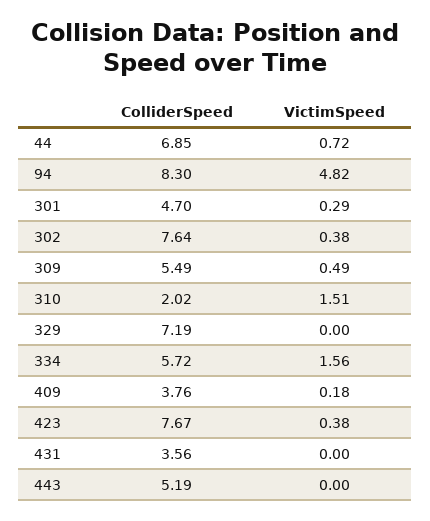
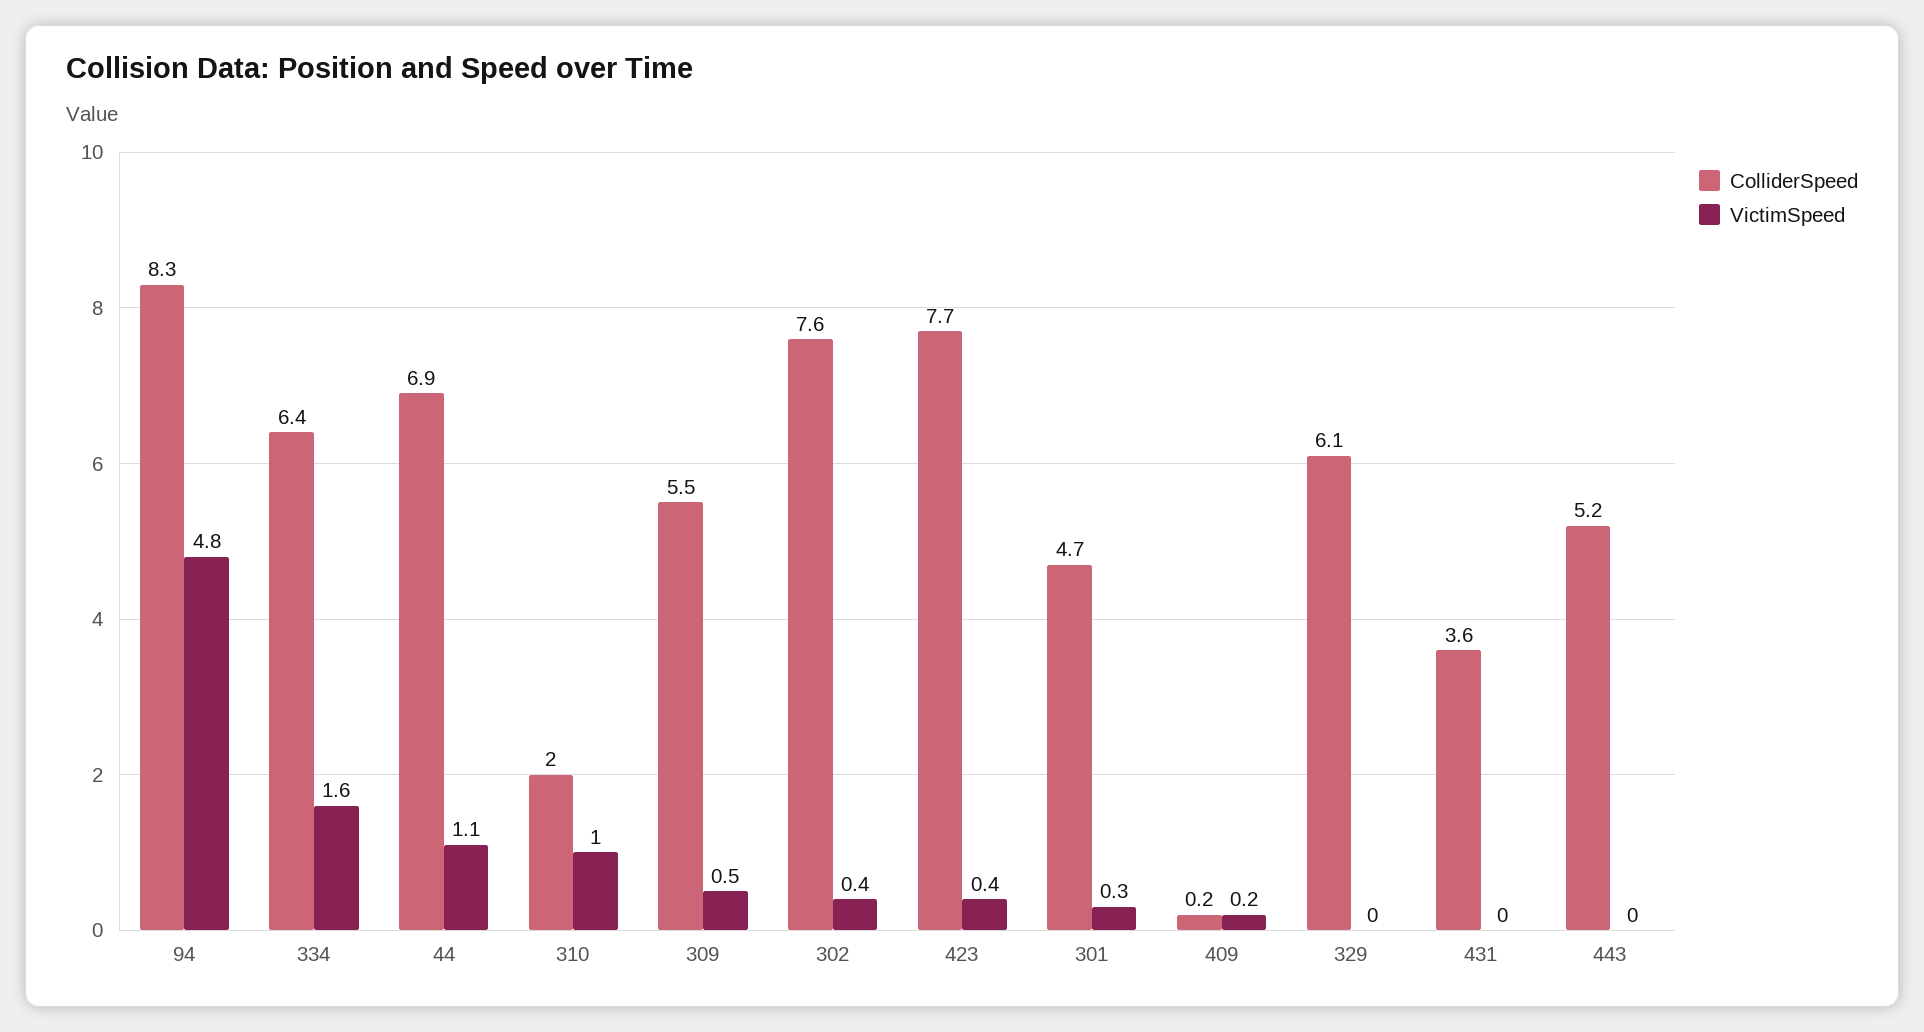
  {
    "ColliderSpeed": {
      "44": 6.85,
      "94": 8.3,
      "301": 4.7,
      "302": 7.64,
      "309": 5.49,
      "310": 2.02,
-     "329": 7.19,
+     "329": 6.1,
-     "334": 5.72,
+     "334": 6.4,
-     "409": 3.76,
+     "409": 0.2,
      "423": 7.67,
      "431": 3.56,
      "443": 5.19
    },
    "VictimSpeed": {
-     "44": 0.72,
+     "44": 1.1,
      "94": 4.82,
      "301": 0.29,
      "302": 0.38,
      "309": 0.49,
-     "310": 1.51,
+     "310": 1,
      "329": 0,
      "334": 1.56,
      "409": 0.18,
      "423": 0.38,
      "431": 0,
      "443": 0
    }
  }

